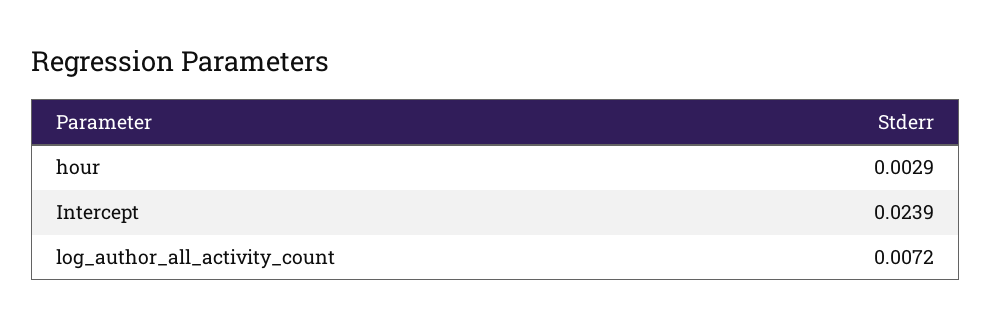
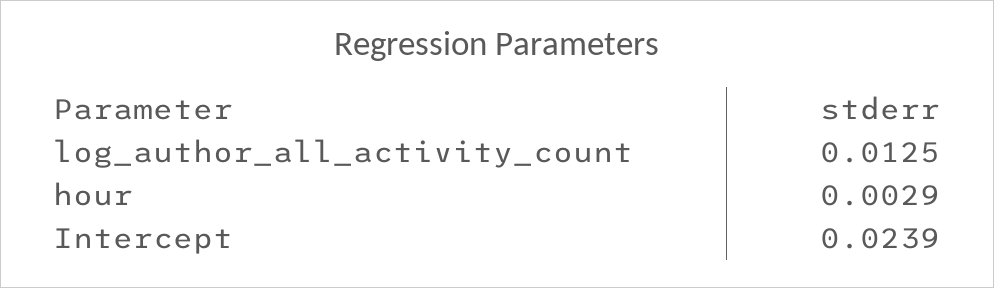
  {
    "hour": 0.0029,
    "Intercept": 0.0239,
-   "log_author_all_activity_count": 0.0072
+   "log_author_all_activity_count": 0.0125
  }

